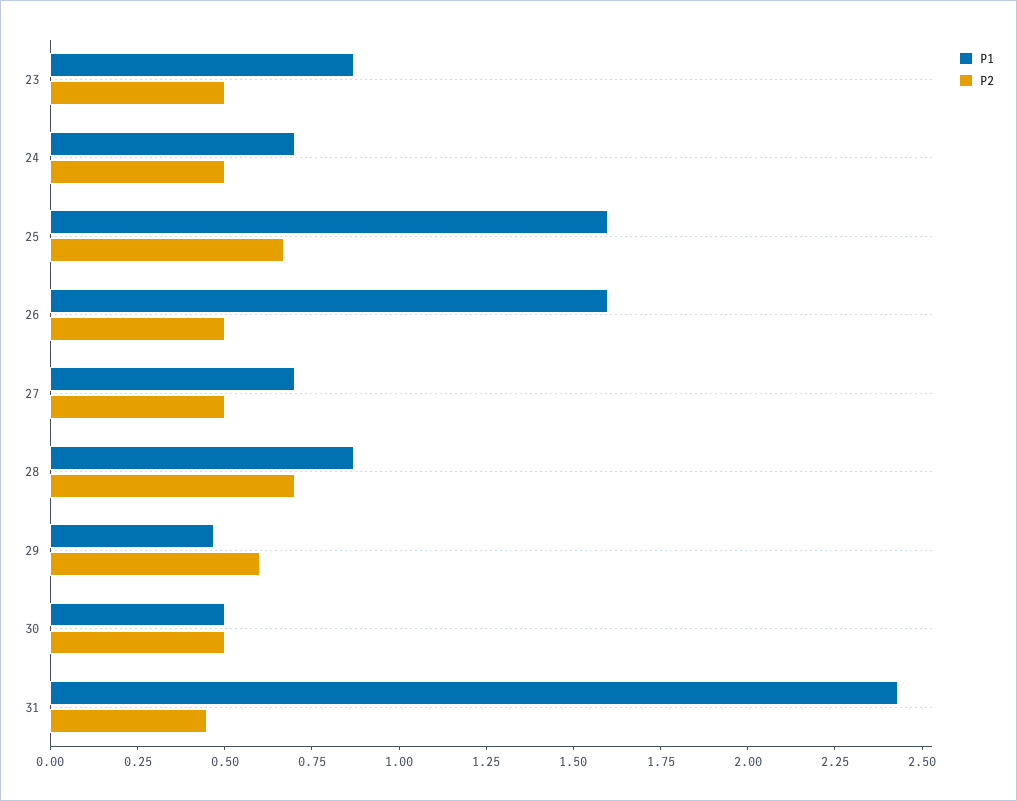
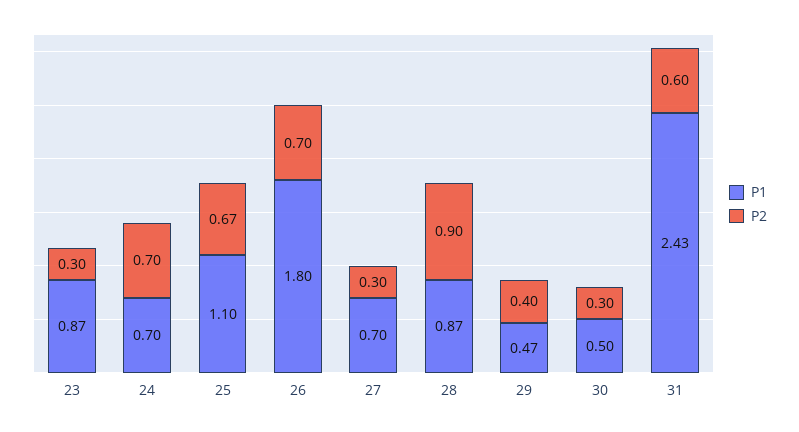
  {
    "P1": {
      "23": 0.87,
      "24": 0.7,
-     "25": 1.6,
+     "25": 1.1,
-     "26": 1.6,
+     "26": 1.8,
      "27": 0.7,
      "28": 0.87,
      "29": 0.47,
      "30": 0.5,
      "31": 2.43
    },
    "P2": {
-     "23": 0.5,
+     "23": 0.3,
-     "24": 0.5,
+     "24": 0.7,
      "25": 0.67,
-     "26": 0.5,
+     "26": 0.7,
-     "27": 0.5,
+     "27": 0.3,
-     "28": 0.7,
+     "28": 0.9,
-     "29": 0.6,
+     "29": 0.4,
-     "30": 0.5,
+     "30": 0.3,
-     "31": 0.45
+     "31": 0.6
    }
  }

